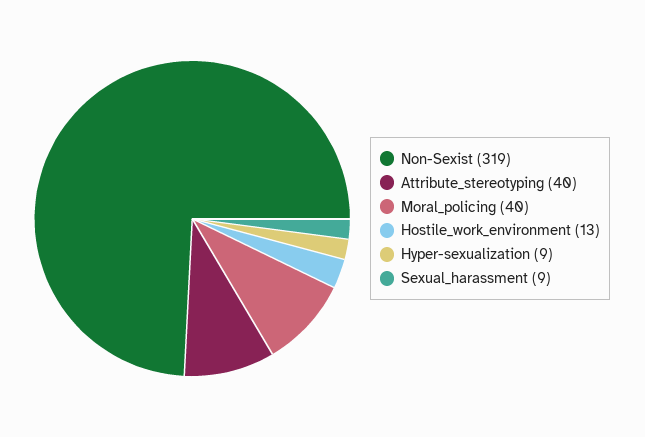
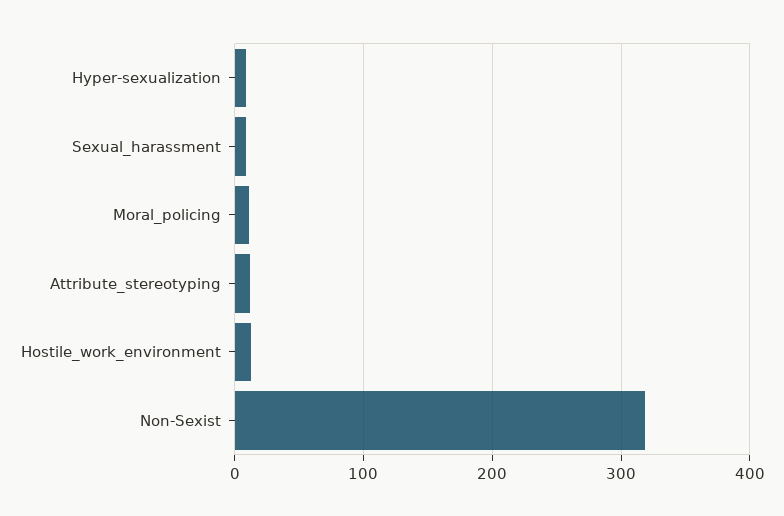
  {
    "Non-Sexist": 319,
-   "Attribute_stereotyping": 40,
+   "Attribute_stereotyping": 10,
-   "Moral_policing": 40,
+   "Moral_policing": 10,
    "Hostile_work_environment": 13,
    "Hyper-sexualization": 9,
    "Sexual_harassment": 9
  }

